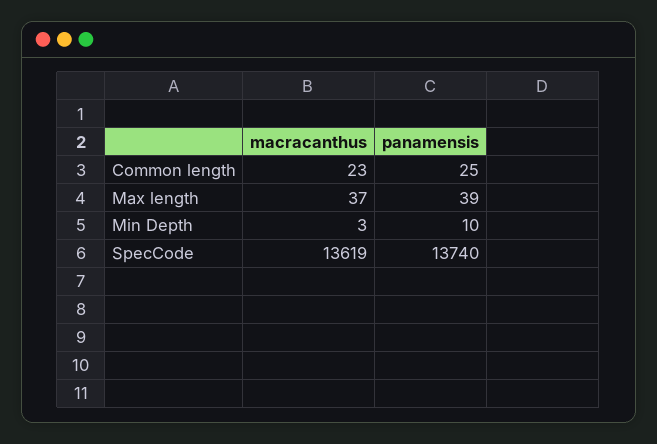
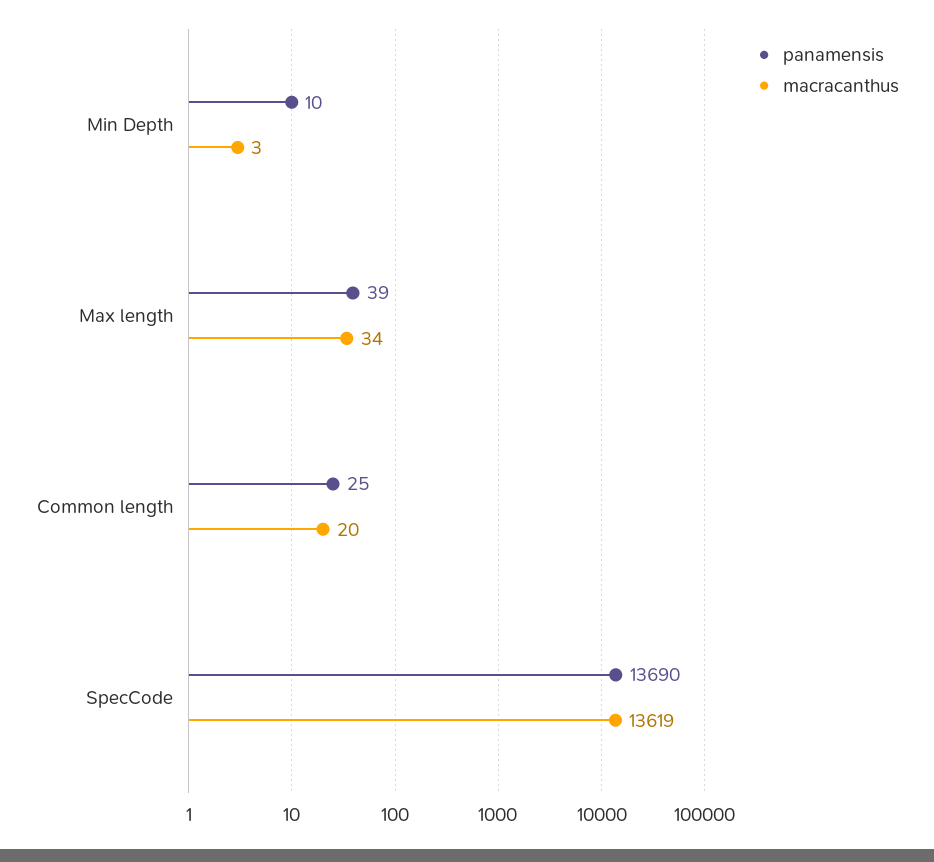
  {
    "macracanthus": {
-     "Common length": 23,
+     "Common length": 20,
-     "Max length": 37,
+     "Max length": 34,
      "Min Depth": 3,
      "SpecCode": 13619
    },
    "panamensis": {
      "Common length": 25,
      "Max length": 39,
      "Min Depth": 10,
-     "SpecCode": 13740
+     "SpecCode": 13690
    }
  }

